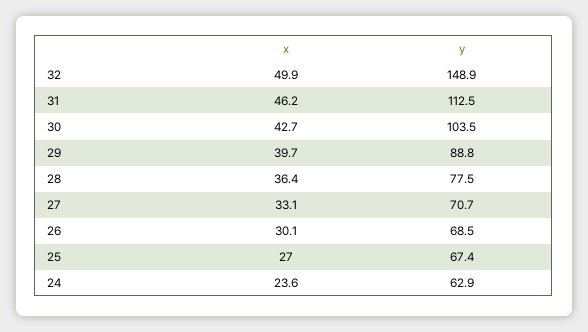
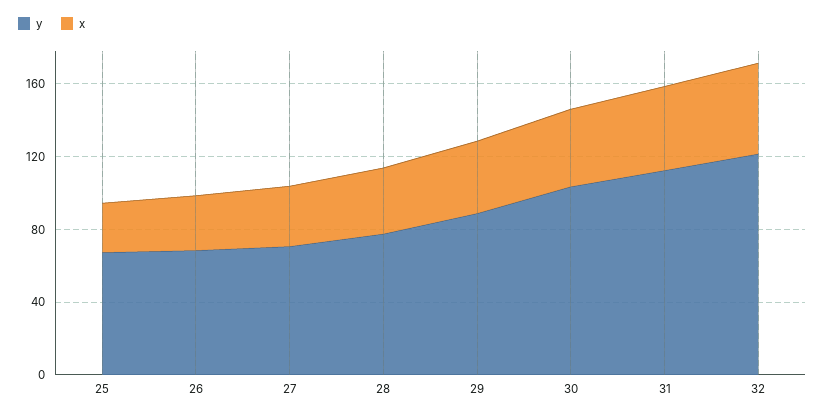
  {
    "x": {
      "32": 49.9,
      "31": 46.2,
      "30": 42.7,
      "29": 39.7,
      "28": 36.4,
      "27": 33.1,
      "26": 30.1,
-     "25": 27,
+     "25": 27
-     "24": 23.6
    },
    "y": {
-     "32": 148.9,
+     "32": 120,
      "31": 112.5,
      "30": 103.5,
      "29": 88.8,
      "28": 77.5,
      "27": 70.7,
      "26": 68.5,
-     "25": 67.4,
+     "25": 67.4
-     "24": 62.9
    }
  }

